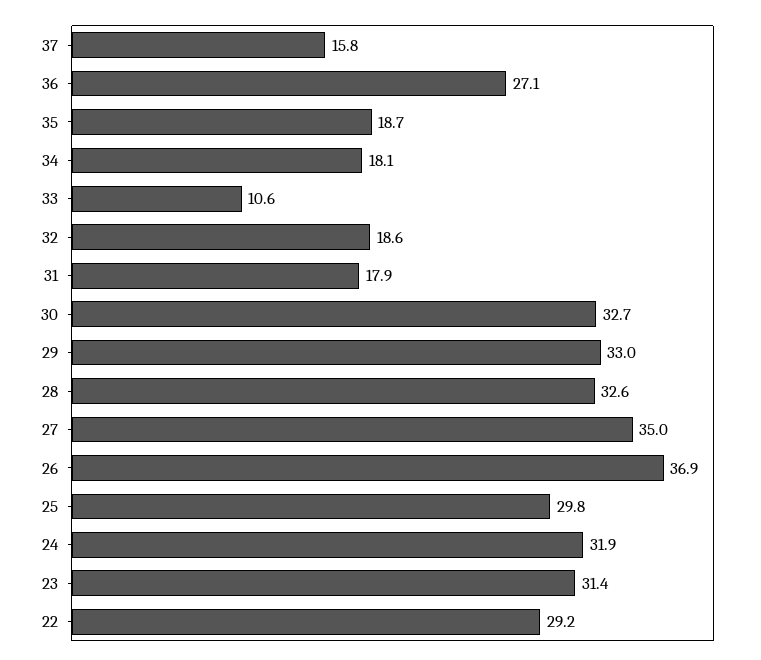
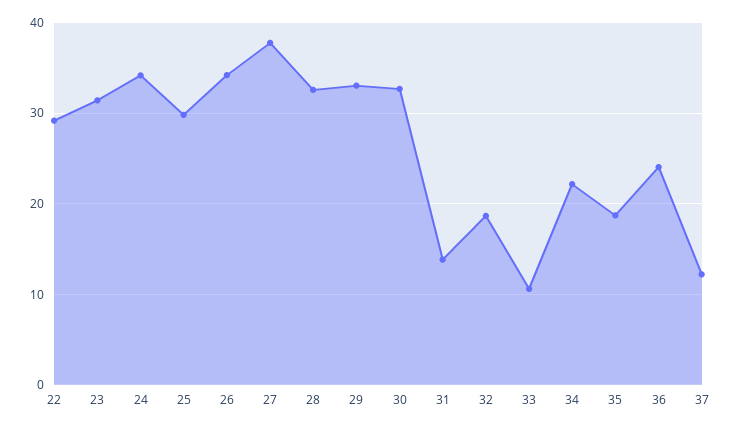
  {
-   "37": 15.8,
+   "37": 12,
-   "36": 27.1,
+   "36": 24,
    "35": 18.7,
-   "34": 18.1,
+   "34": 22,
    "33": 10.6,
    "32": 18.6,
-   "31": 17.9,
+   "31": 14,
    "30": 32.7,
    "29": 33,
    "28": 32.6,
-   "27": 35,
+   "27": 38,
-   "26": 36.9,
+   "26": 34,
    "25": 29.8,
-   "24": 31.9,
+   "24": 34,
    "23": 31.4,
    "22": 29.2
  }

